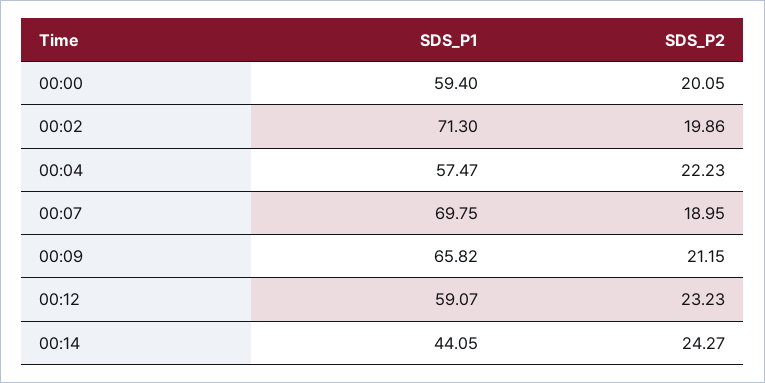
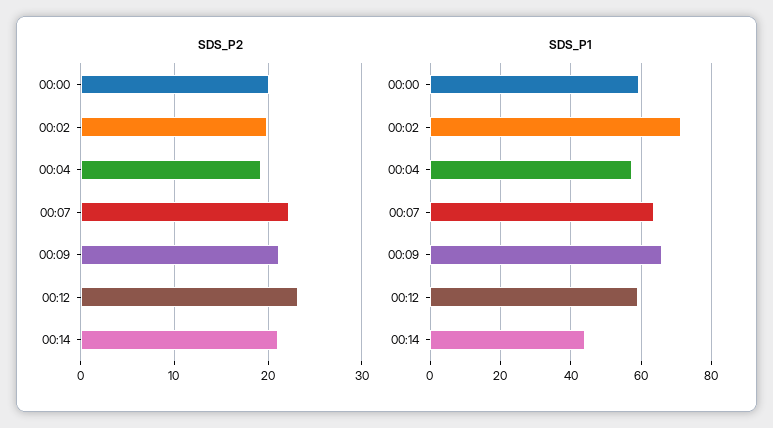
  {
    "SDS_P1": {
      "00:00": 59.4,
      "00:02": 71.3,
      "00:04": 57.47,
-     "00:07": 69.75,
+     "00:07": 64,
      "00:09": 65.82,
      "00:12": 59.07,
      "00:14": 44.05
    },
    "SDS_P2": {
      "00:00": 20.05,
      "00:02": 19.86,
-     "00:04": 22.23,
+     "00:04": 19,
-     "00:07": 18.95,
+     "00:07": 22,
      "00:09": 21.15,
      "00:12": 23.23,
-     "00:14": 24.27
+     "00:14": 21
    }
  }

